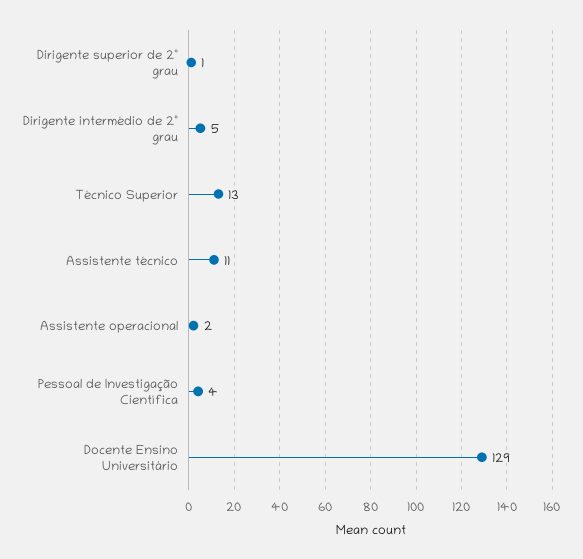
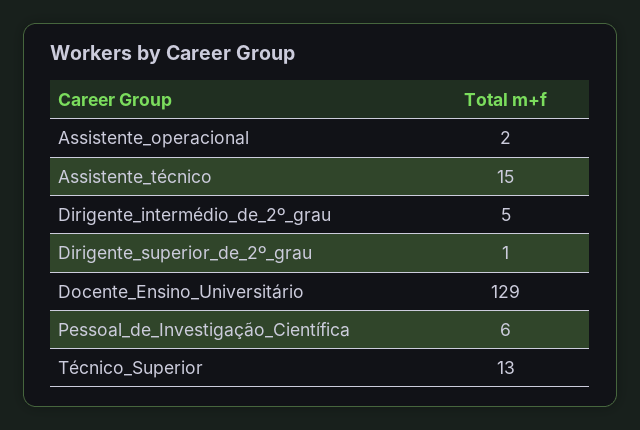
  {
    "Dirigente superior de 2º grau": 1,
    "Dirigente intermédio de 2º grau": 5,
    "Técnico Superior": 13,
-   "Assistente técnico": 11,
+   "Assistente técnico": 15,
    "Assistente operacional": 2,
-   "Pessoal de Investigação Científica": 4,
+   "Pessoal de Investigação Científica": 6,
    "Docente Ensino Universitário": 129
  }

